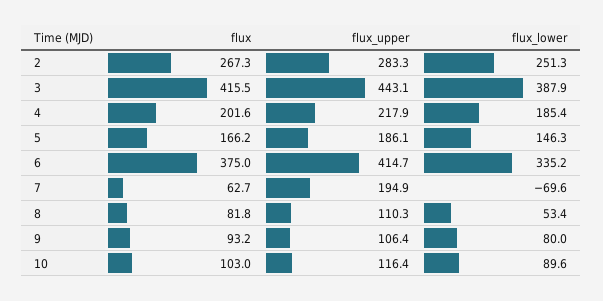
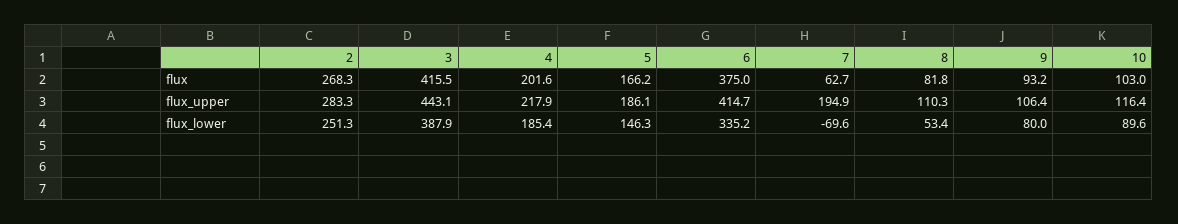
  {
    "flux": {
-     "2": 267.3,
+     "2": 268.3,
      "3": 415.5,
      "4": 201.6,
      "5": 166.2,
      "6": 375,
      "7": 62.7,
      "8": 81.8,
      "9": 93.2,
      "10": 103
    },
    "flux_upper": {
      "2": 283.3,
      "3": 443.1,
      "4": 217.9,
      "5": 186.1,
      "6": 414.7,
      "7": 194.9,
      "8": 110.3,
      "9": 106.4,
      "10": 116.4
    },
    "flux_lower": {
      "2": 251.3,
      "3": 387.9,
      "4": 185.4,
      "5": 146.3,
      "6": 335.2,
      "7": -69.6,
      "8": 53.4,
      "9": 80,
      "10": 89.6
    }
  }

